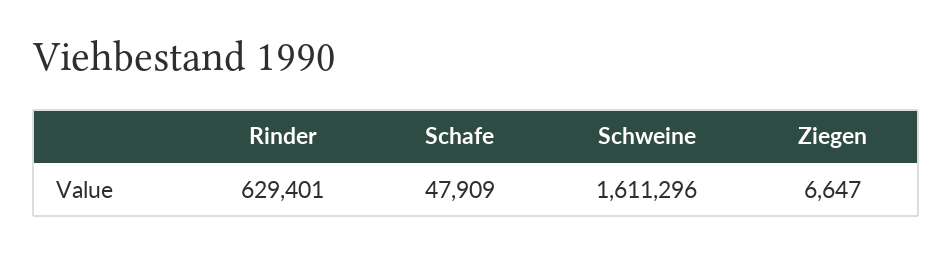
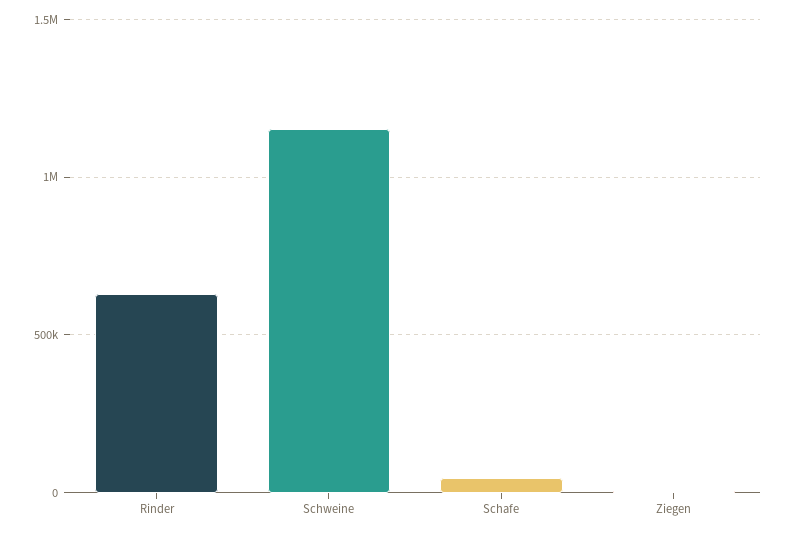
  {
    "Rinder": 629401,
    "Schafe": 47909,
-   "Schweine": 1611296,
+   "Schweine": 1150000,
    "Ziegen": 6647
  }

